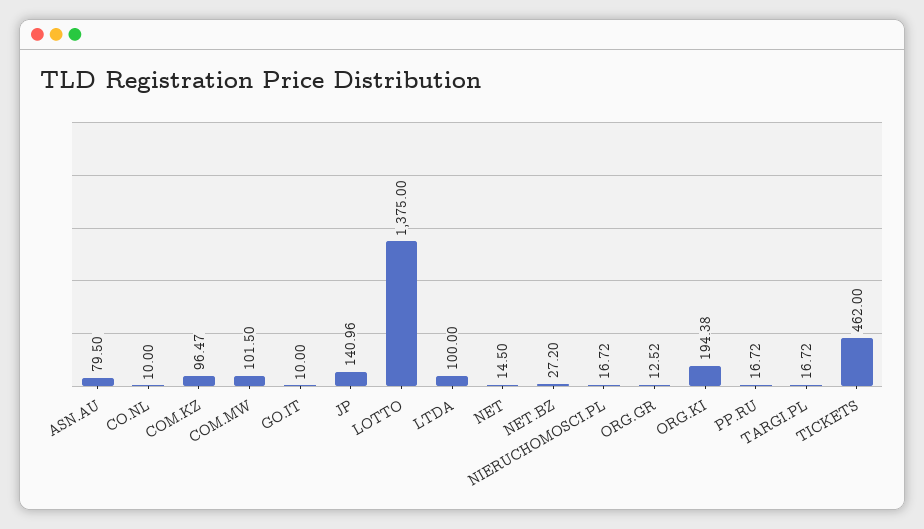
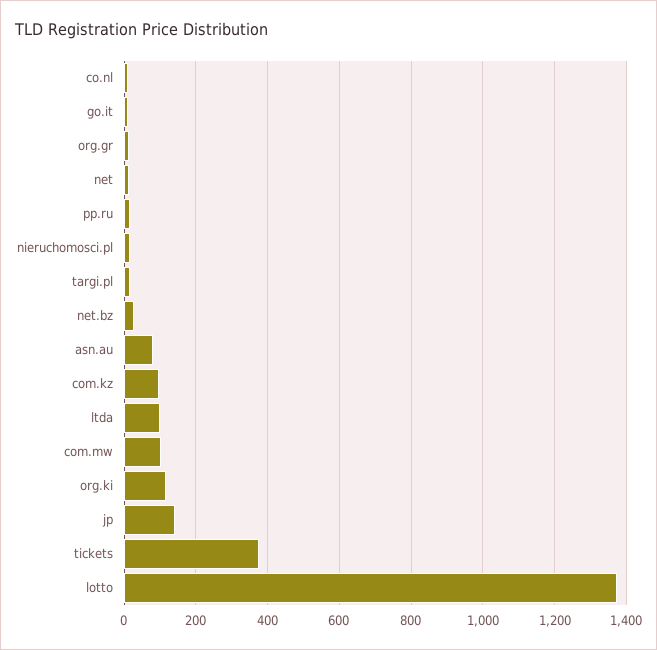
  {
    "ASN.AU": 79.5,
    "CO.NL": 10,
    "COM.KZ": 96.47,
    "COM.MW": 101.5,
    "GO.IT": 10,
    "JP": 140.96,
    "LOTTO": 1375,
    "LTDA": 100,
    "NET": 14.5,
    "NET.BZ": 27.2,
    "NIERUCHOMOSCI.PL": 16.72,
    "ORG.GR": 12.52,
-   "ORG.KI": 194.38,
+   "ORG.KI": 120,
    "PP.RU": 16.72,
    "TARGI.PL": 16.72,
-   "TICKETS": 462
+   "TICKETS": 380
  }

